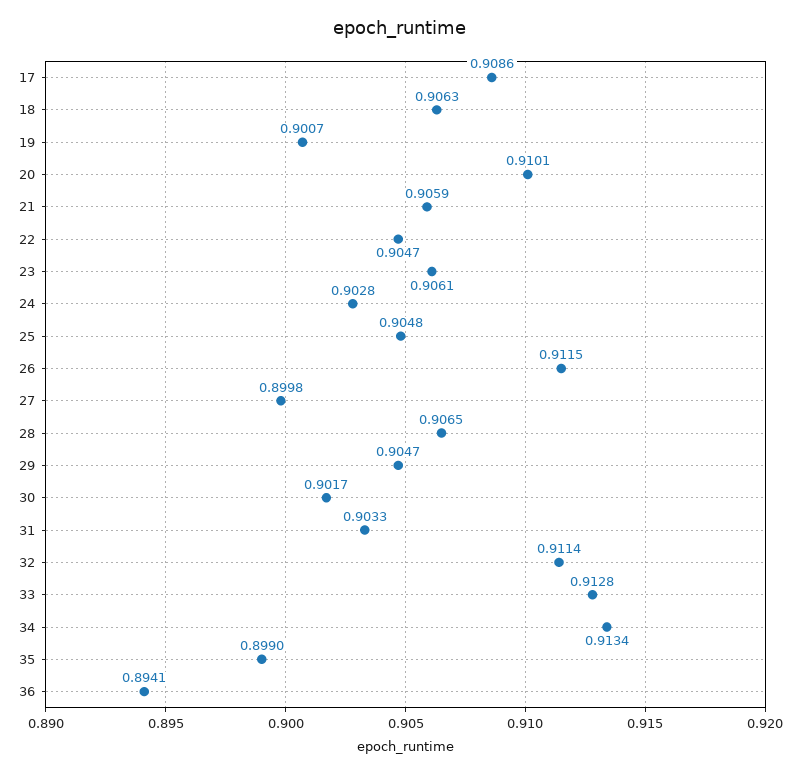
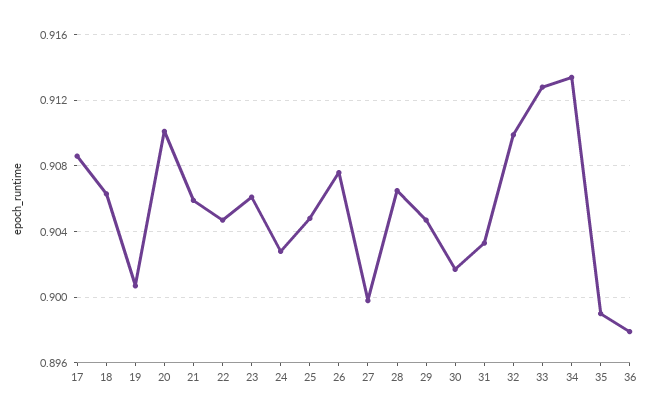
  {
    "17": 0.9086,
    "18": 0.9063,
    "19": 0.9007,
    "20": 0.9101,
    "21": 0.9059,
    "22": 0.9047,
    "23": 0.9061,
    "24": 0.9028,
    "25": 0.9048,
-   "26": 0.9115,
+   "26": 0.9075,
    "27": 0.8998,
    "28": 0.9065,
    "29": 0.9047,
    "30": 0.9017,
    "31": 0.9033,
-   "32": 0.9114,
+   "32": 0.91,
    "33": 0.9128,
    "34": 0.9134,
    "35": 0.899,
-   "36": 0.8941
+   "36": 0.898
  }

